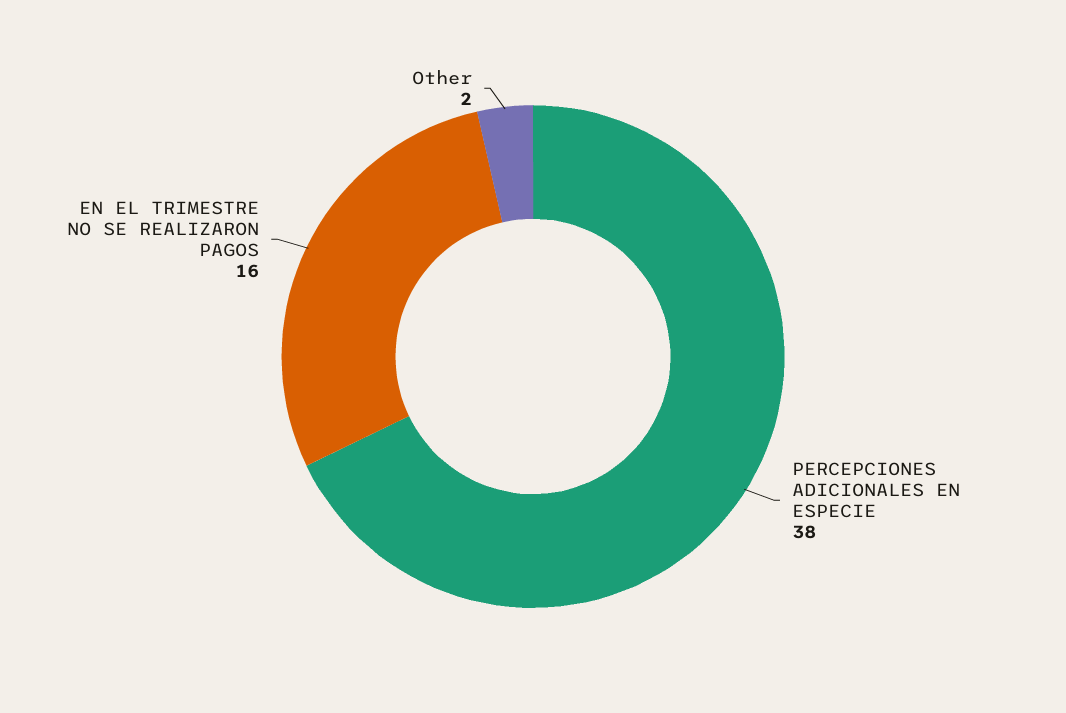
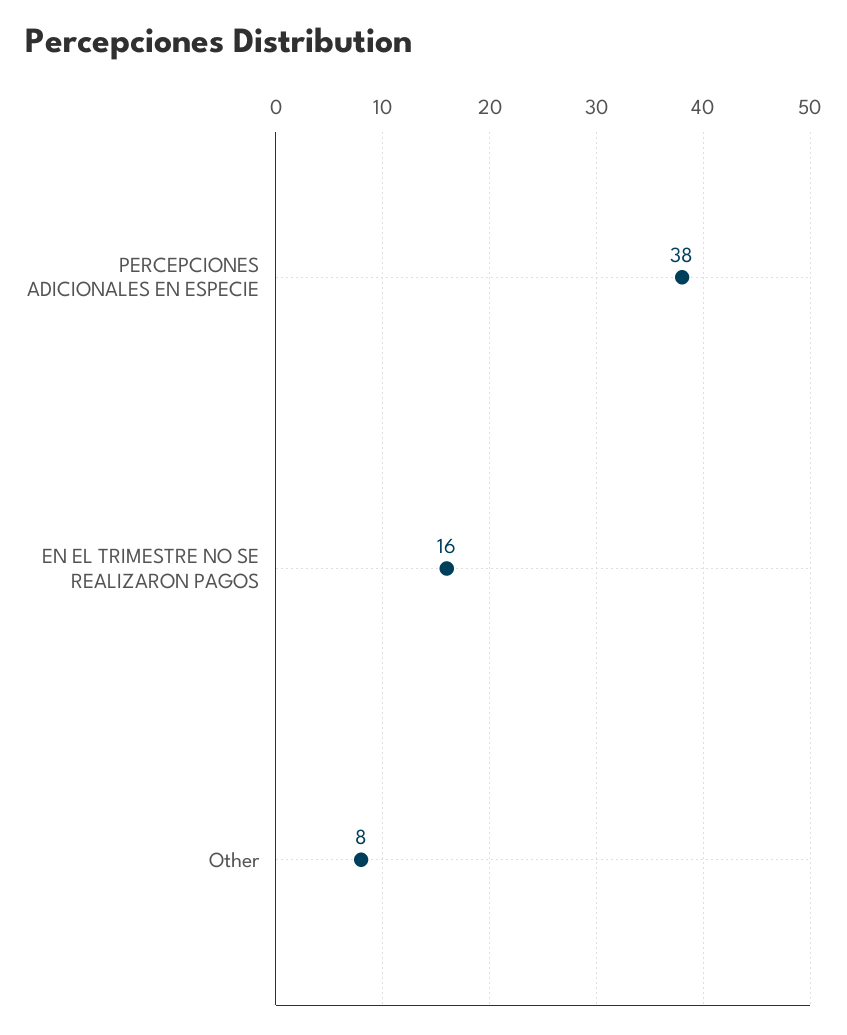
  {
    "PERCEPCIONES ADICIONALES EN ESPECIE": 38,
    "EN EL TRIMESTRE NO SE REALIZARON PAGOS": 16,
-   "Other": 2
+   "Other": 8
  }

